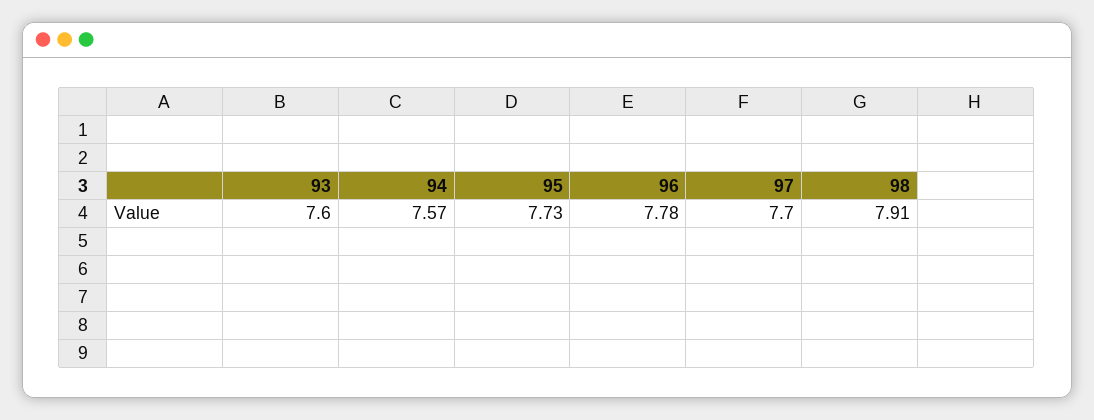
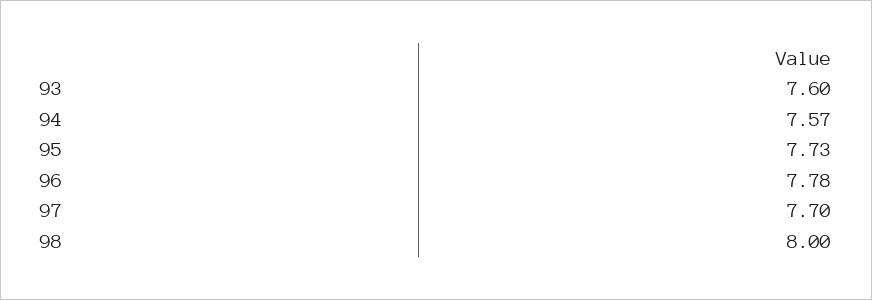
  {
    "93": 7.6,
    "94": 7.57,
    "95": 7.73,
    "96": 7.78,
    "97": 7.7,
-   "98": 7.91
+   "98": 8
  }

